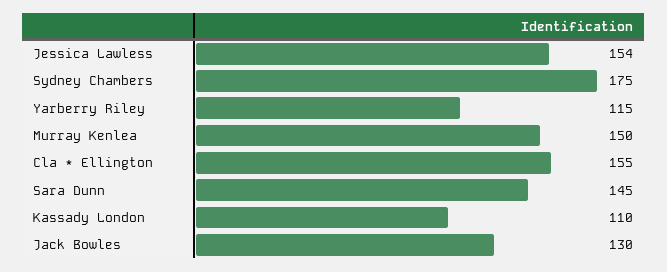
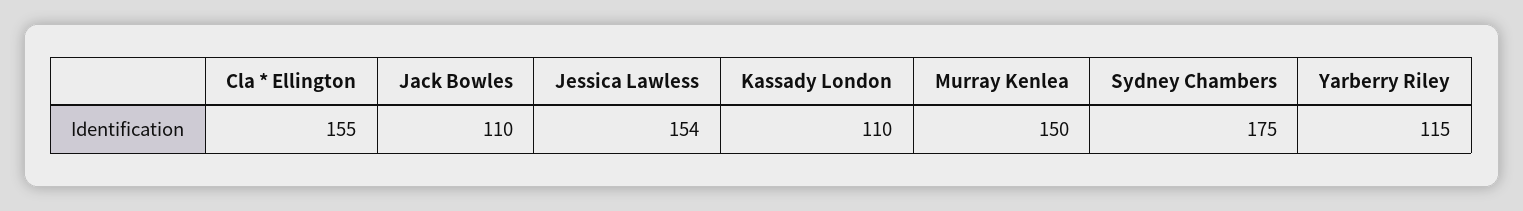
  {
    "Jessica Lawless": 154,
    "Sydney Chambers": 175,
    "Yarberry Riley": 115,
    "Murray Kenlea": 150,
    "Cla * Ellington": 155,
-   "Sara Dunn": 145,
    "Kassady London": 110,
-   "Jack Bowles": 130
+   "Jack Bowles": 110
  }

